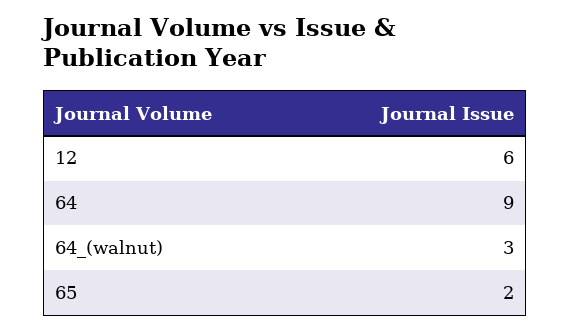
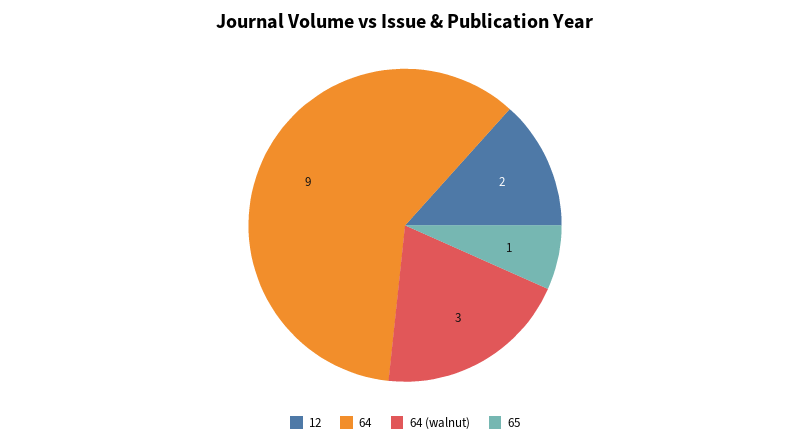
  {
-   "12": 6,
+   "12": 2,
    "64": 9,
    "64_(walnut)": 3,
-   "65": 2
+   "65": 1
  }

